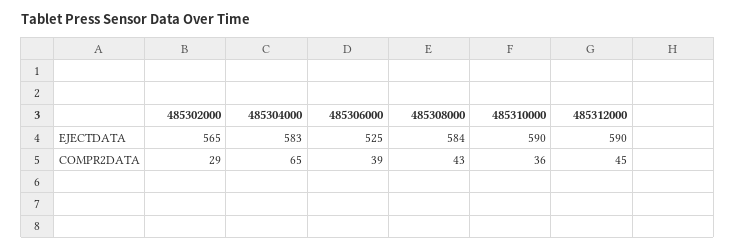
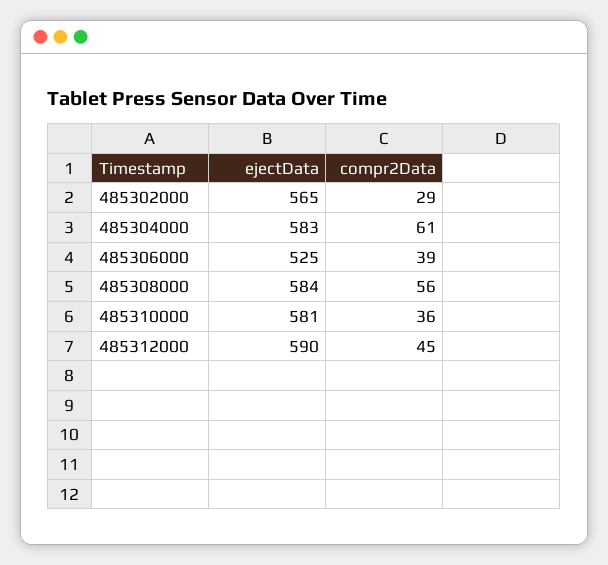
  {
    "485302000": {
      "EJECTDATA": 565,
      "COMPR2DATA": 29
    },
    "485304000": {
      "EJECTDATA": 583,
-     "COMPR2DATA": 65
+     "COMPR2DATA": 61
    },
    "485306000": {
      "EJECTDATA": 525,
      "COMPR2DATA": 39
    },
    "485308000": {
      "EJECTDATA": 584,
-     "COMPR2DATA": 43
+     "COMPR2DATA": 56
    },
    "485310000": {
-     "EJECTDATA": 590,
+     "EJECTDATA": 581,
      "COMPR2DATA": 36
    },
    "485312000": {
      "EJECTDATA": 590,
      "COMPR2DATA": 45
    }
  }

